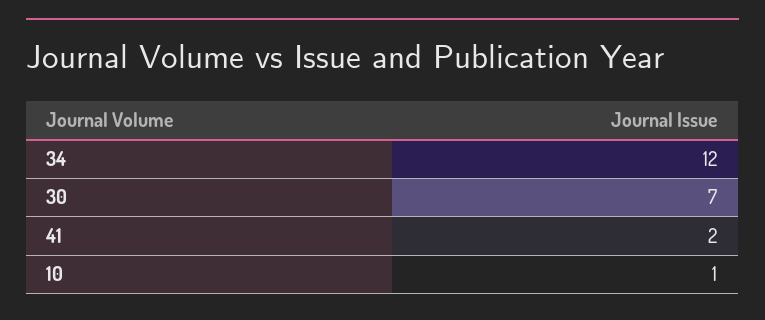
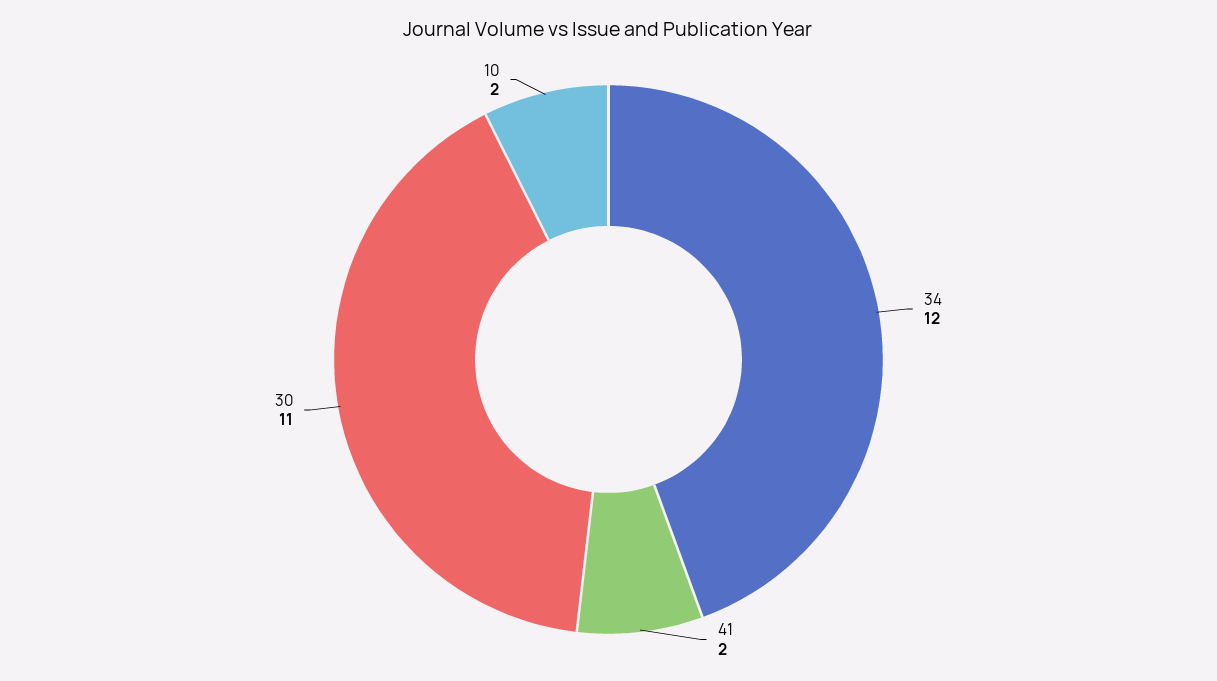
  {
    "34": 12,
-   "30": 7,
+   "30": 11,
    "41": 2,
-   "10": 1
+   "10": 2
  }

